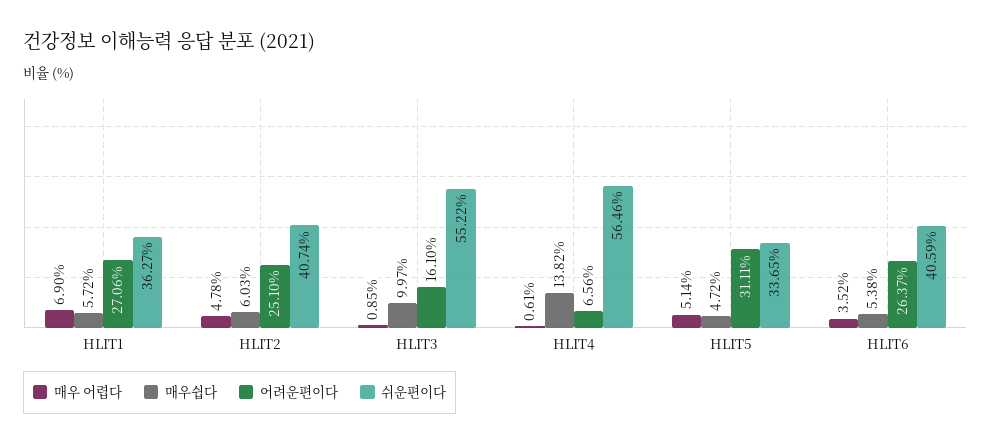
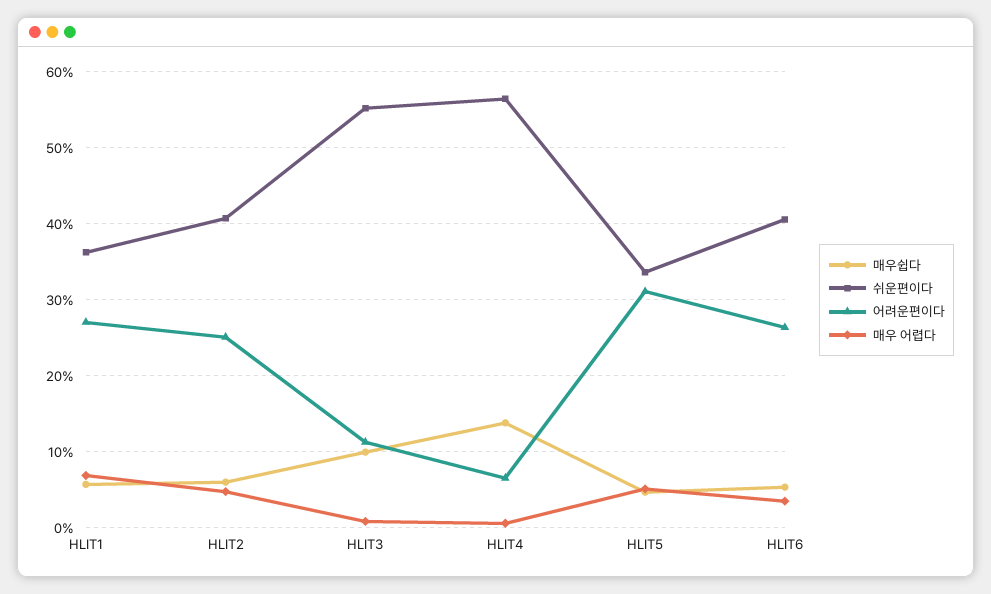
  {
    "매우 어렵다": {
      "HLIT1": 6.9,
      "HLIT2": 4.78,
      "HLIT3": 0.85,
      "HLIT4": 0.61,
      "HLIT5": 5.14,
      "HLIT6": 3.52
    },
    "매우쉽다": {
      "HLIT1": 5.72,
      "HLIT2": 6.03,
      "HLIT3": 9.97,
      "HLIT4": 13.82,
      "HLIT5": 4.72,
      "HLIT6": 5.38
    },
    "어려운편이다": {
      "HLIT1": 27.06,
      "HLIT2": 25.1,
-     "HLIT3": 16.1,
+     "HLIT3": 11,
      "HLIT4": 6.56,
      "HLIT5": 31.11,
      "HLIT6": 26.37
    },
    "쉬운편이다": {
      "HLIT1": 36.27,
      "HLIT2": 40.74,
      "HLIT3": 55.22,
      "HLIT4": 56.46,
      "HLIT5": 33.65,
      "HLIT6": 40.59
    }
  }

